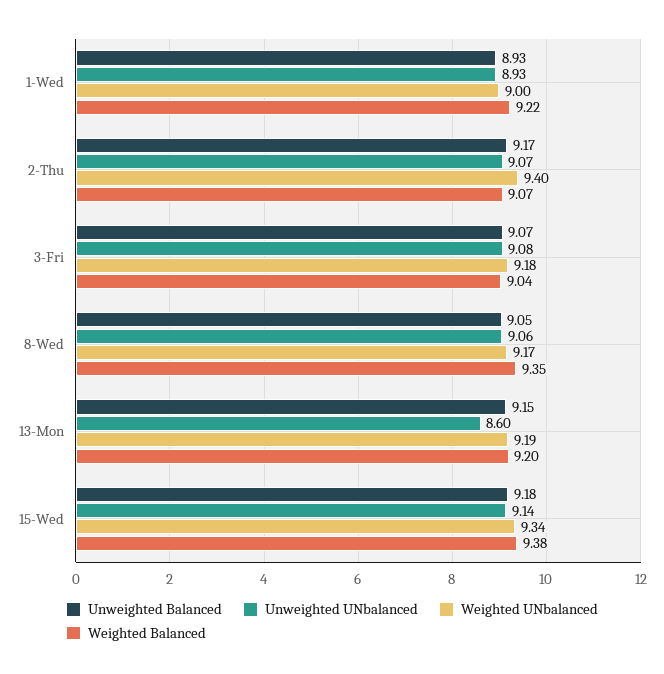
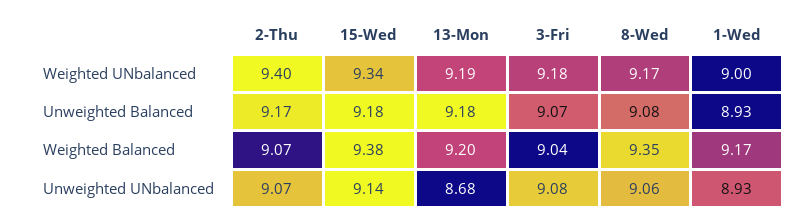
  {
    "Unweighted Balanced": {
      "1-Wed": 8.93,
      "2-Thu": 9.17,
      "3-Fri": 9.07,
-     "8-Wed": 9.05,
+     "8-Wed": 9.08,
-     "13-Mon": 9.15,
+     "13-Mon": 9.18,
      "15-Wed": 9.18
    },
    "Unweighted UNbalanced": {
      "1-Wed": 8.93,
      "2-Thu": 9.07,
      "3-Fri": 9.08,
      "8-Wed": 9.06,
-     "13-Mon": 8.6,
+     "13-Mon": 8.68,
      "15-Wed": 9.14
    },
    "Weighted UNbalanced": {
      "1-Wed": 9,
      "2-Thu": 9.4,
      "3-Fri": 9.18,
      "8-Wed": 9.17,
      "13-Mon": 9.19,
      "15-Wed": 9.34
    },
    "Weighted Balanced": {
-     "1-Wed": 9.22,
+     "1-Wed": 9.17,
      "2-Thu": 9.07,
      "3-Fri": 9.04,
      "8-Wed": 9.35,
      "13-Mon": 9.2,
      "15-Wed": 9.38
    }
  }

